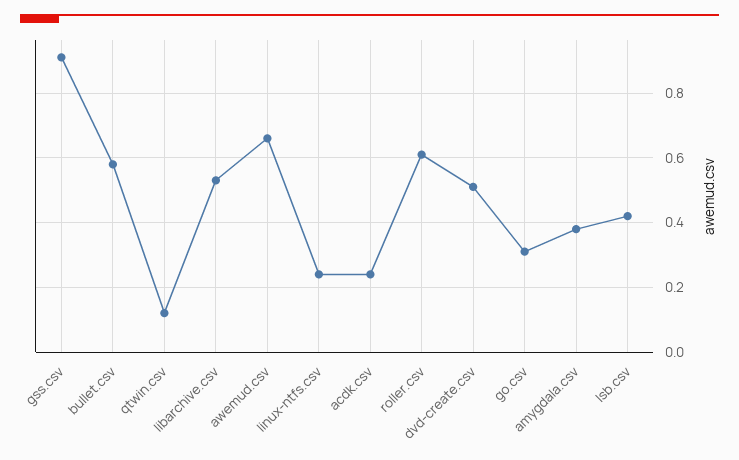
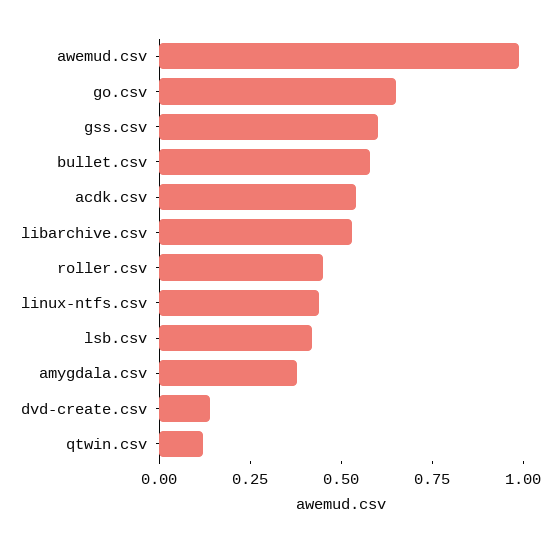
  {
-   "gss.csv": 0.9,
+   "gss.csv": 0.6,
    "bullet.csv": 0.6,
    "qtwin.csv": 0.1,
    "libarchive.csv": 0.55,
-   "awemud.csv": 0.65,
+   "awemud.csv": 1,
-   "linux-ntfs.csv": 0.25,
+   "linux-ntfs.csv": 0.45,
-   "acdk.csv": 0.25,
+   "acdk.csv": 0.55,
-   "roller.csv": 0.6,
+   "roller.csv": 0.45,
-   "dvd-create.csv": 0.5,
+   "dvd-create.csv": 0.15,
-   "go.csv": 0.3,
+   "go.csv": 0.65,
    "amygdala.csv": 0.4,
    "lsb.csv": 0.4
  }

